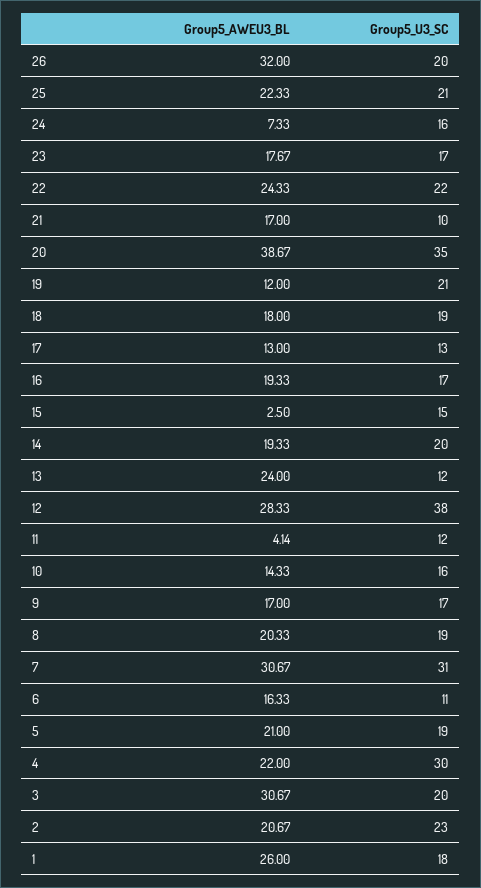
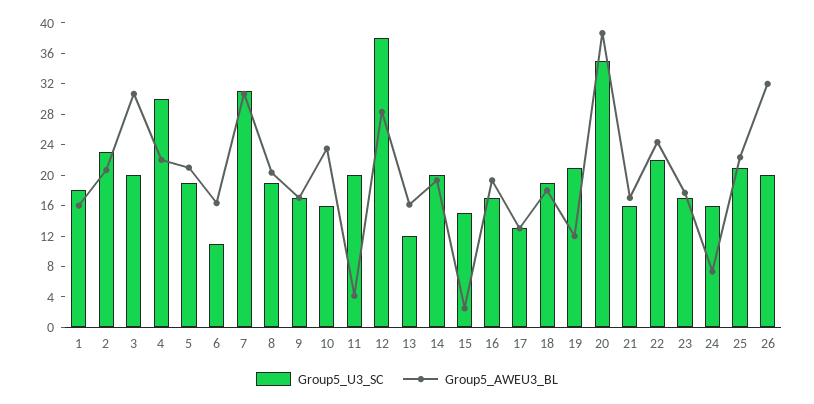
  {
    "Group5_AWEU3_BL": {
      "26": 32,
      "25": 22.33,
      "24": 7.33,
      "23": 17.67,
      "22": 24.33,
      "21": 17,
      "20": 38.67,
      "19": 12,
      "18": 18,
      "17": 13,
      "16": 19.33,
      "15": 2.5,
      "14": 19.33,
-     "13": 24,
+     "13": 16,
      "12": 28.33,
      "11": 4.14,
-     "10": 14.33,
+     "10": 24,
      "9": 17,
      "8": 20.33,
      "7": 30.67,
      "6": 16.33,
      "5": 21,
      "4": 22,
      "3": 30.67,
      "2": 20.67,
-     "1": 26
+     "1": 16
    },
    "Group5_U3_SC": {
      "26": 20,
      "25": 21,
      "24": 16,
      "23": 17,
      "22": 22,
-     "21": 10,
+     "21": 16,
      "20": 35,
      "19": 21,
      "18": 19,
      "17": 13,
      "16": 17,
      "15": 15,
      "14": 20,
      "13": 12,
      "12": 38,
-     "11": 12,
+     "11": 20,
      "10": 16,
      "9": 17,
      "8": 19,
      "7": 31,
      "6": 11,
      "5": 19,
      "4": 30,
      "3": 20,
      "2": 23,
      "1": 18
    }
  }

